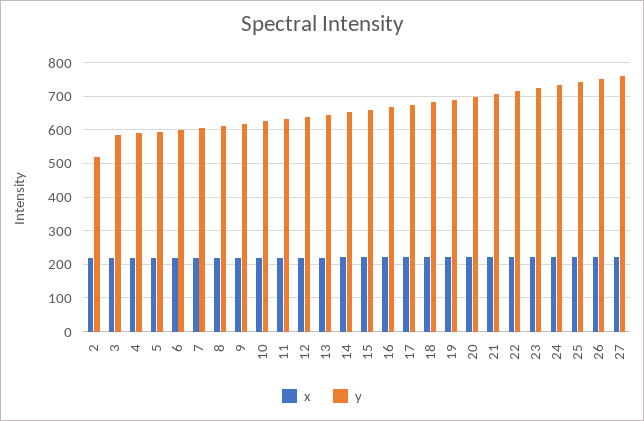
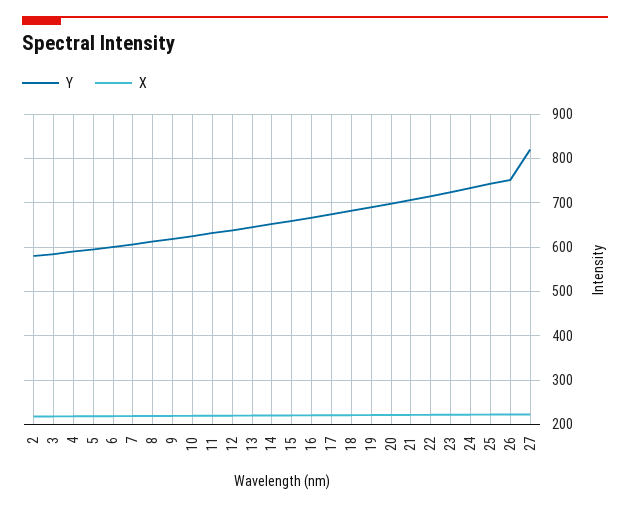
  {
    "x": {
      "2": 220,
      "3": 220,
      "4": 220,
      "5": 220,
      "6": 220,
      "7": 220,
      "8": 220,
      "9": 220,
      "10": 220,
      "11": 220,
      "12": 220,
      "13": 220,
      "14": 220,
      "15": 220,
      "16": 220,
      "17": 220,
      "18": 220,
      "19": 220,
      "20": 220,
      "21": 220,
      "22": 220,
      "23": 220,
      "24": 220,
      "25": 220,
      "26": 220,
      "27": 220
    },
    "y": {
-     "2": 520,
+     "2": 580,
      "3": 580,
      "4": 600,
      "5": 600,
      "6": 600,
      "7": 600,
      "8": 620,
      "9": 620,
      "10": 620,
      "11": 640,
      "12": 640,
      "13": 640,
      "14": 660,
      "15": 660,
      "16": 660,
      "17": 680,
      "18": 680,
      "19": 700,
      "20": 700,
      "21": 700,
      "22": 720,
      "23": 720,
      "24": 740,
      "25": 740,
      "26": 760,
-     "27": 760
+     "27": 820
    }
  }

